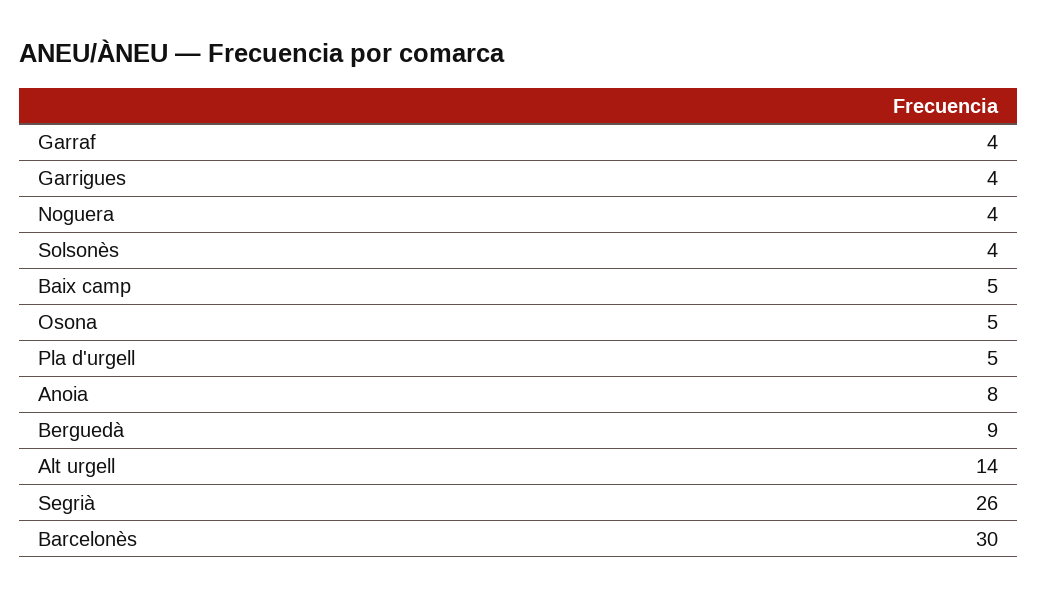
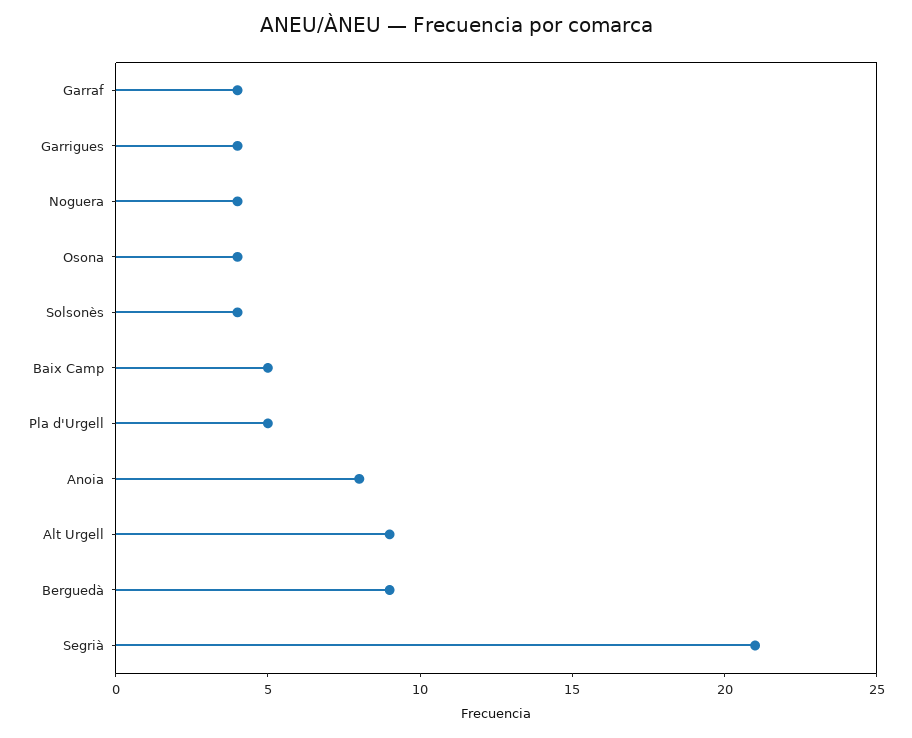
  {
    "Garraf": 4,
    "Garrigues": 4,
    "Noguera": 4,
    "Solsonès": 4,
    "Baix camp": 5,
-   "Osona": 5,
+   "Osona": 4,
    "Pla d'urgell": 5,
    "Anoia": 8,
    "Berguedà": 9,
-   "Alt urgell": 14,
+   "Alt urgell": 9,
-   "Segrià": 26,
+   "Segrià": 21
-   "Barcelonès": 30
  }

